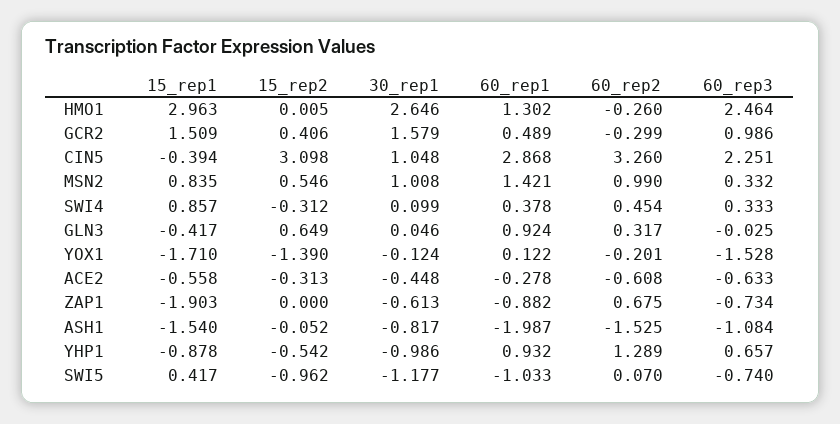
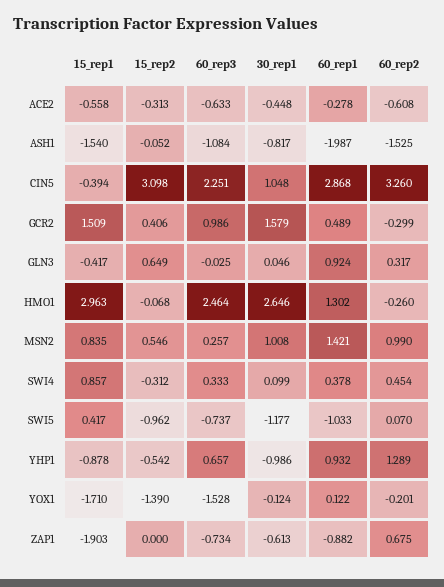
  {
    "15_rep1": {
      "HMO1": 2.963,
      "GCR2": 1.509,
      "CIN5": -0.394,
      "MSN2": 0.835,
      "SWI4": 0.857,
      "GLN3": -0.417,
      "YOX1": -1.71,
      "ACE2": -0.558,
      "ZAP1": -1.903,
      "ASH1": -1.54,
      "YHP1": -0.878,
      "SWI5": 0.417
    },
    "15_rep2": {
-     "HMO1": 0.005,
+     "HMO1": -0.068,
      "GCR2": 0.406,
      "CIN5": 3.098,
      "MSN2": 0.546,
      "SWI4": -0.312,
      "GLN3": 0.649,
      "YOX1": -1.39,
      "ACE2": -0.313,
      "ZAP1": 0,
      "ASH1": -0.052,
      "YHP1": -0.542,
      "SWI5": -0.962
    },
    "30_rep1": {
      "HMO1": 2.646,
      "GCR2": 1.579,
      "CIN5": 1.048,
      "MSN2": 1.008,
      "SWI4": 0.099,
      "GLN3": 0.046,
      "YOX1": -0.124,
      "ACE2": -0.448,
      "ZAP1": -0.613,
      "ASH1": -0.817,
      "YHP1": -0.986,
      "SWI5": -1.177
    },
    "60_rep1": {
      "HMO1": 1.302,
      "GCR2": 0.489,
      "CIN5": 2.868,
      "MSN2": 1.421,
      "SWI4": 0.378,
      "GLN3": 0.924,
      "YOX1": 0.122,
      "ACE2": -0.278,
      "ZAP1": -0.882,
      "ASH1": -1.987,
      "YHP1": 0.932,
      "SWI5": -1.033
    },
    "60_rep2": {
      "HMO1": -0.26,
      "GCR2": -0.299,
      "CIN5": 3.26,
      "MSN2": 0.99,
      "SWI4": 0.454,
      "GLN3": 0.317,
      "YOX1": -0.201,
      "ACE2": -0.608,
      "ZAP1": 0.675,
      "ASH1": -1.525,
      "YHP1": 1.289,
      "SWI5": 0.07
    },
    "60_rep3": {
      "HMO1": 2.464,
      "GCR2": 0.986,
      "CIN5": 2.251,
-     "MSN2": 0.332,
+     "MSN2": 0.257,
      "SWI4": 0.333,
      "GLN3": -0.025,
      "YOX1": -1.528,
      "ACE2": -0.633,
      "ZAP1": -0.734,
      "ASH1": -1.084,
      "YHP1": 0.657,
-     "SWI5": -0.74
+     "SWI5": -0.737
    }
  }

